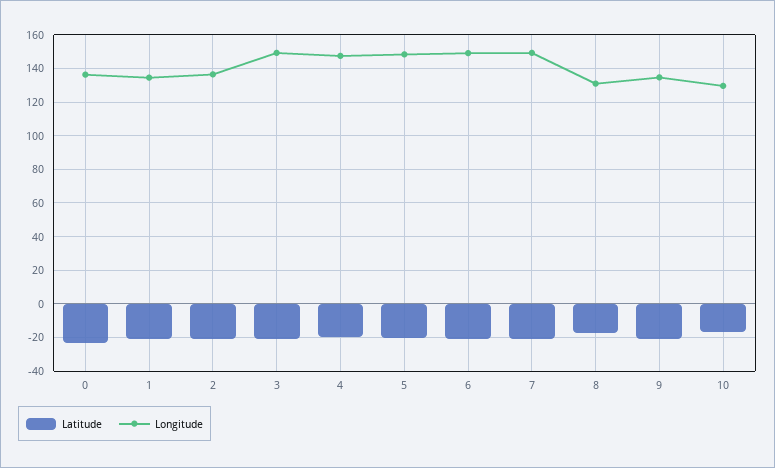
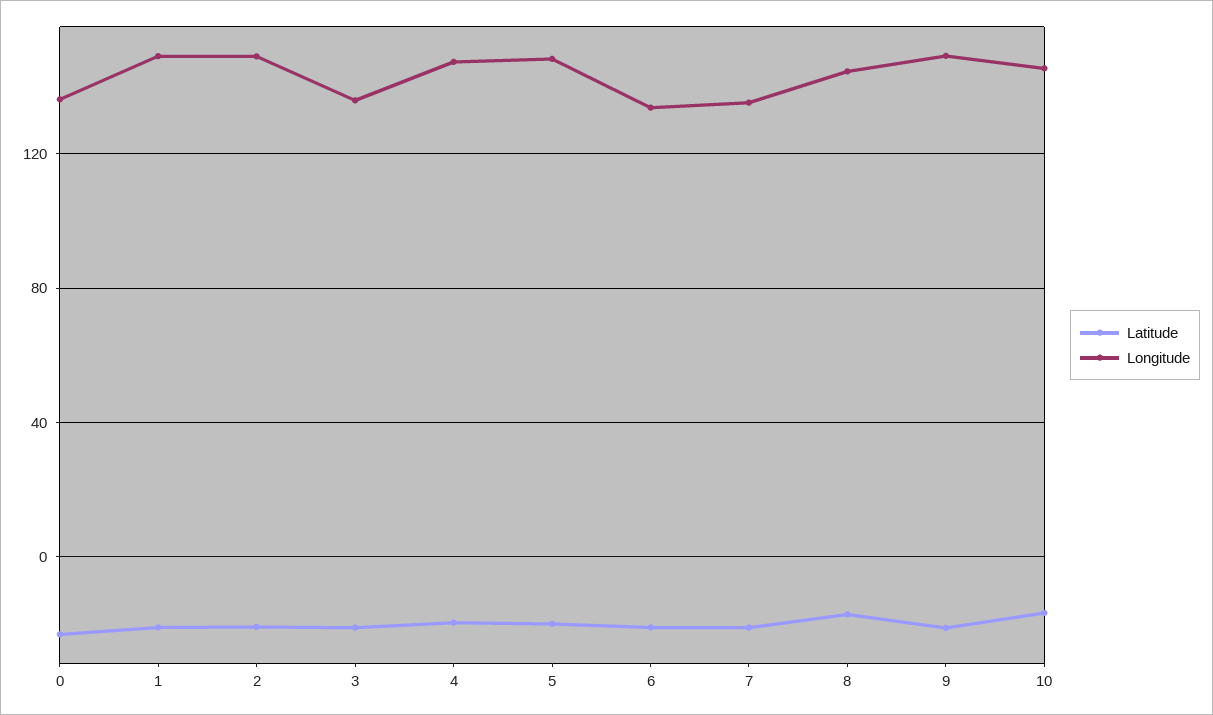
  {
    "Latitude": {
      "0": -25,
      "1": -20,
      "2": -20,
      "3": -20,
      "4": -20,
      "5": -20,
      "6": -20,
      "7": -20,
      "8": -15,
      "9": -20,
      "10": -15
    },
    "Longitude": {
      "0": 135,
-     "1": 135,
+     "1": 150,
-     "2": 135,
+     "2": 150,
-     "3": 150,
+     "3": 135,
      "4": 145,
      "5": 150,
-     "6": 150,
+     "6": 135,
-     "7": 150,
+     "7": 135,
-     "8": 130,
+     "8": 145,
-     "9": 135,
+     "9": 150,
-     "10": 130
+     "10": 145
    }
  }

